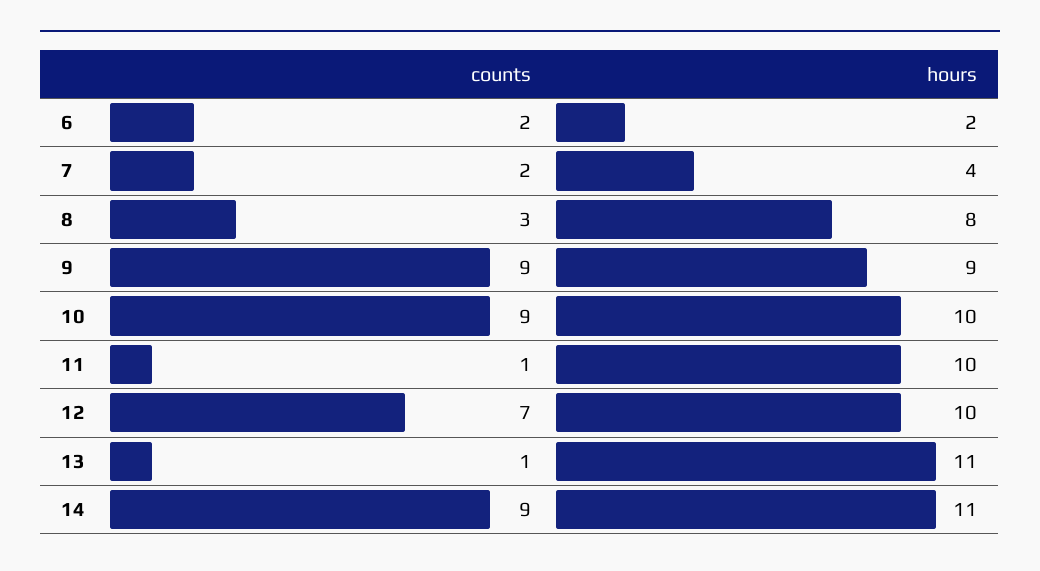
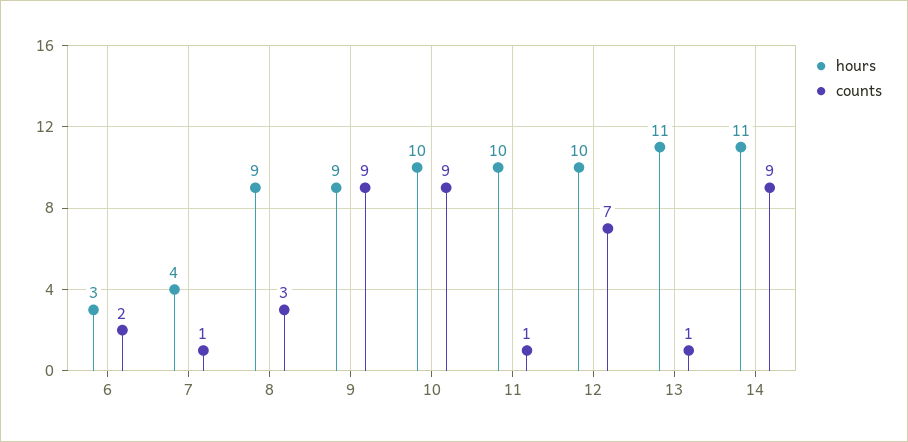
  {
    "counts": {
      "6": 2,
-     "7": 2,
+     "7": 1,
      "8": 3,
      "9": 9,
      "10": 9,
      "11": 1,
      "12": 7,
      "13": 1,
      "14": 9
    },
    "hours": {
-     "6": 2,
+     "6": 3,
      "7": 4,
-     "8": 8,
+     "8": 9,
      "9": 9,
      "10": 10,
      "11": 10,
      "12": 10,
      "13": 11,
      "14": 11
    }
  }

